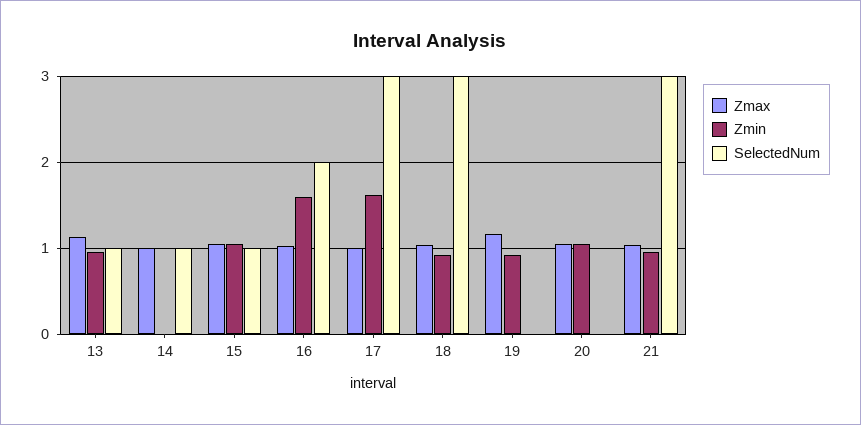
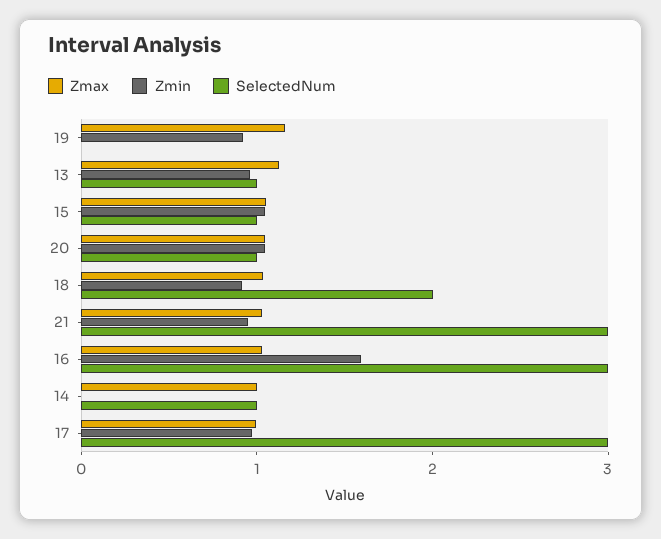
  {
    "Zmax": {
      "13": 1.1,
      "14": 1,
      "15": 1.1,
      "16": 1,
      "17": 1,
      "18": 1,
      "19": 1.2,
      "20": 1,
      "21": 1
    },
    "Zmin": {
      "13": 1,
      "14": 0,
      "15": 1,
      "16": 1.6,
-     "17": 1.6,
+     "17": 1,
      "18": 0.9,
      "19": 0.9,
      "20": 1,
      "21": 1
    },
    "SelectedNum": {
      "13": 1,
      "14": 1,
      "15": 1,
-     "16": 2,
+     "16": 3,
      "17": 3,
-     "18": 3,
+     "18": 2,
      "19": 0,
-     "20": 0,
+     "20": 1,
      "21": 3
    }
  }

